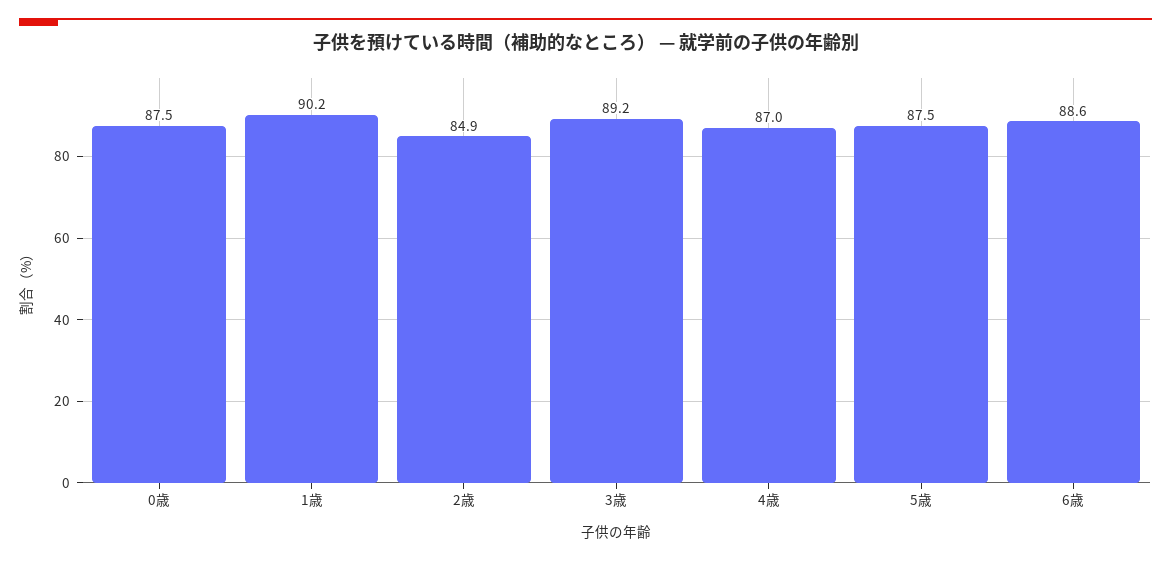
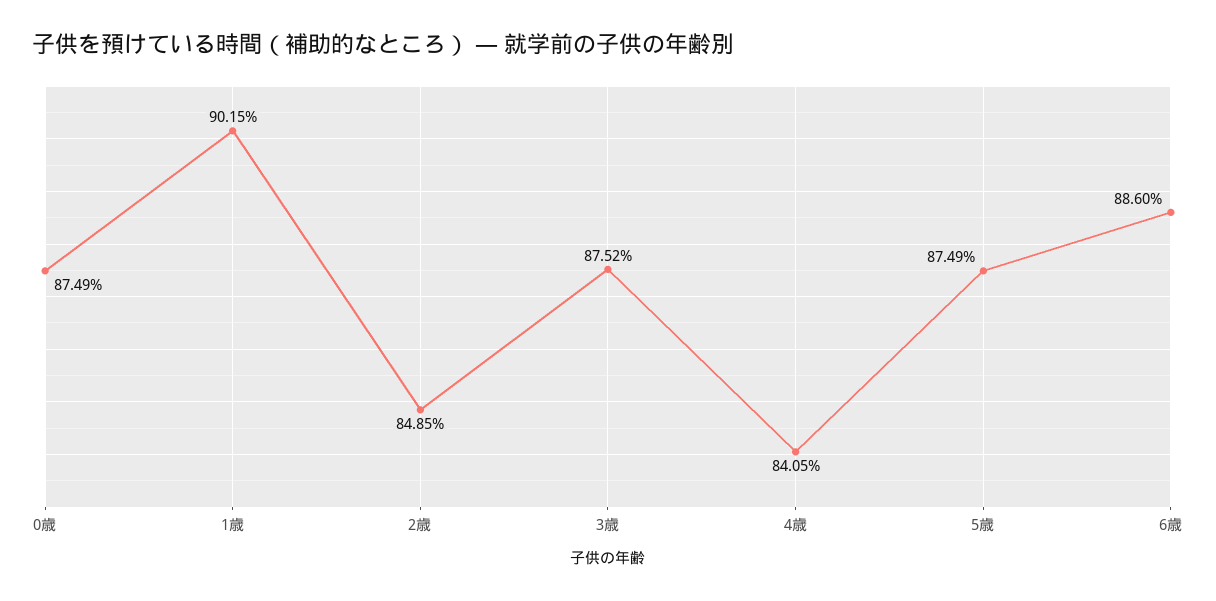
  {
    "0歳": 87.49,
    "1歳": 90.15,
    "2歳": 84.85,
-   "3歳": 89.2,
+   "3歳": 87.52,
-   "4歳": 87,
+   "4歳": 84.05,
    "5歳": 87.49,
    "6歳": 88.6
  }

